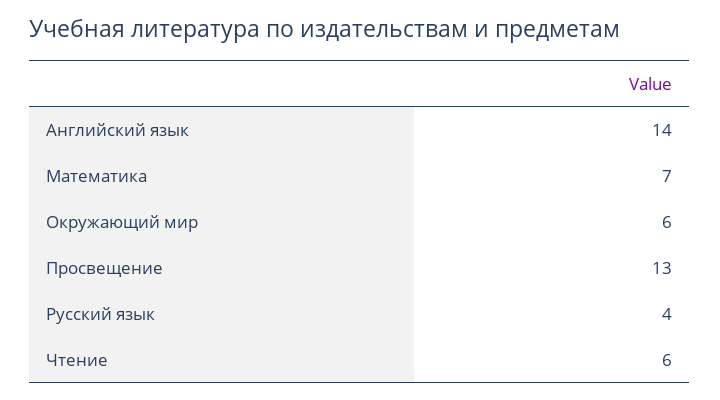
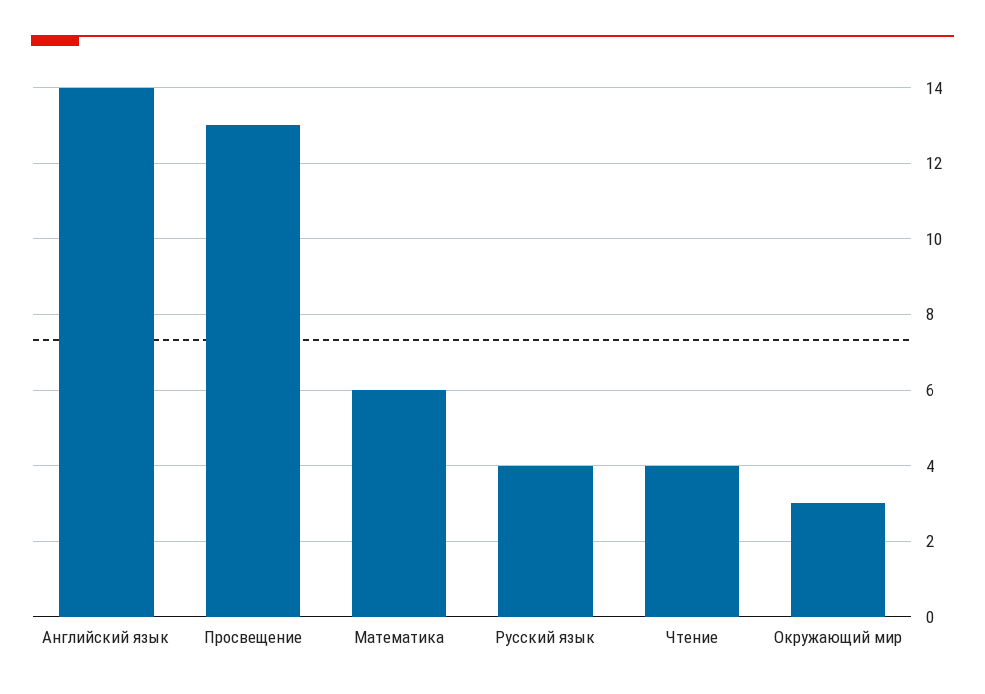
  {
    "Английский язык": 14,
-   "Математика": 7,
+   "Математика": 6,
-   "Окружающий мир": 6,
+   "Окружающий мир": 3,
    "Просвещение": 13,
    "Русский язык": 4,
-   "Чтение": 6
+   "Чтение": 4
  }

